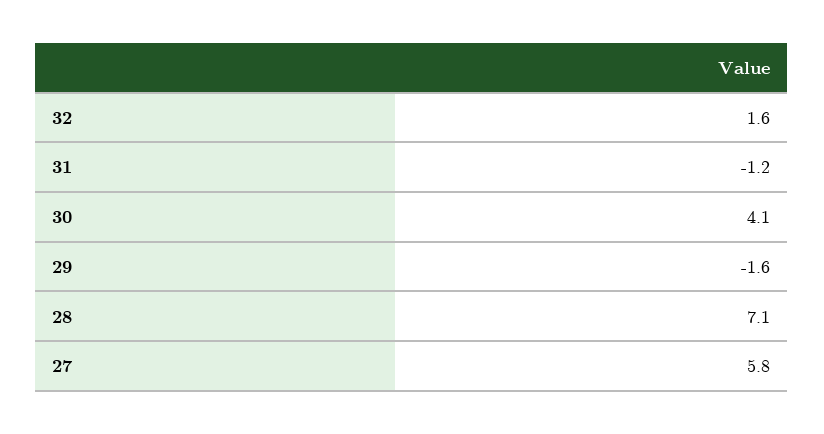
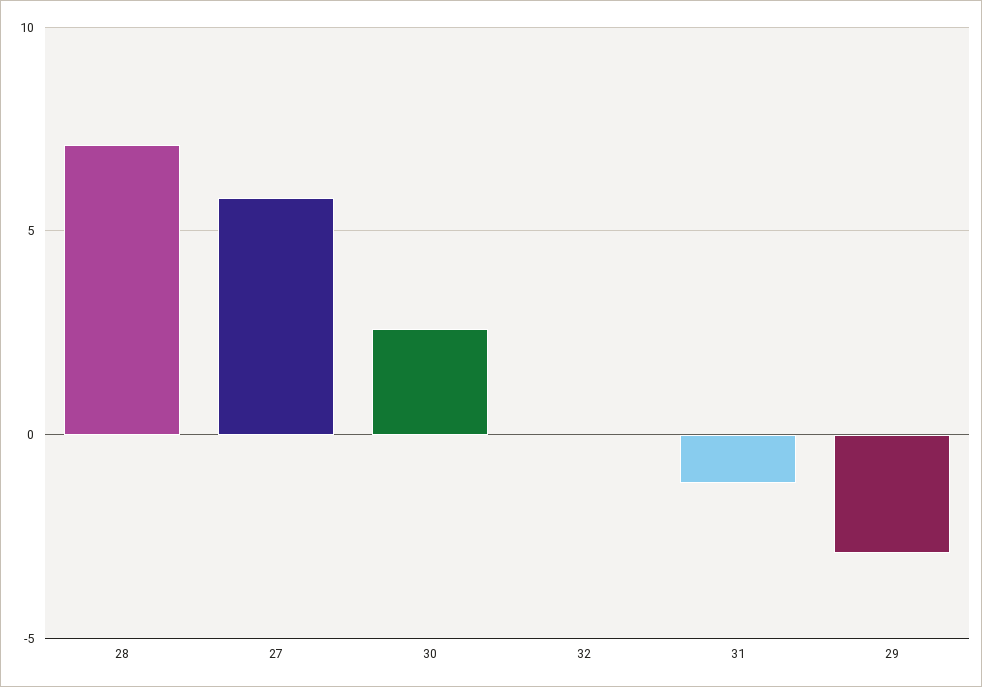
  {
-   "32": 1.6,
+   "32": 0,
    "31": -1.2,
-   "30": 4.1,
+   "30": 2.5,
-   "29": -1.6,
+   "29": -3,
    "28": 7.1,
    "27": 5.8
  }

